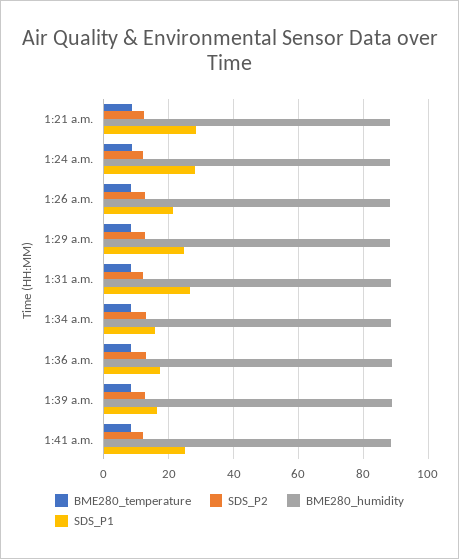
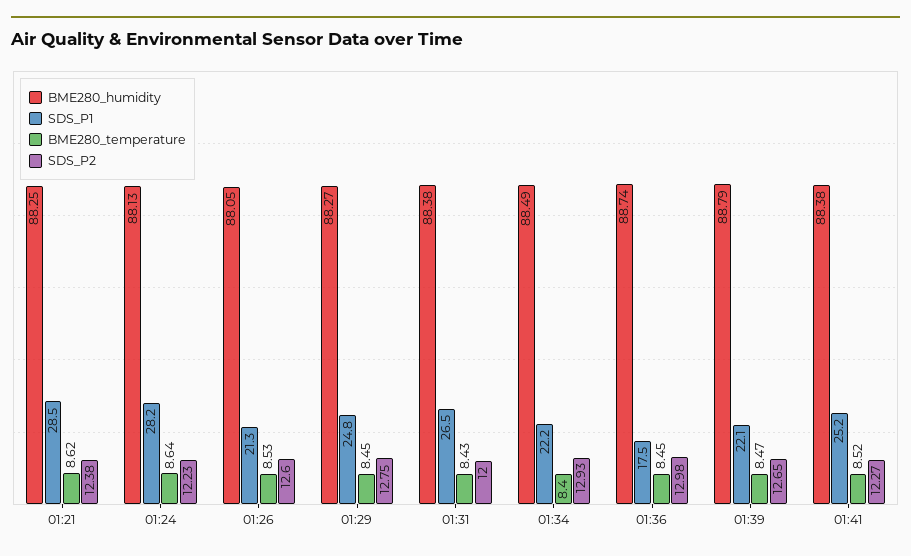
  {
    "BME280_temperature": {
      "1:21 a.m.": 8.62,
      "1:24 a.m.": 8.64,
      "1:26 a.m.": 8.53,
      "1:29 a.m.": 8.45,
      "1:31 a.m.": 8.43,
      "1:34 a.m.": 8.4,
      "1:36 a.m.": 8.45,
      "1:39 a.m.": 8.47,
      "1:41 a.m.": 8.52
    },
    "SDS_P2": {
      "1:21 a.m.": 12.38,
      "1:24 a.m.": 12.23,
      "1:26 a.m.": 12.6,
      "1:29 a.m.": 12.75,
      "1:31 a.m.": 12,
      "1:34 a.m.": 12.93,
      "1:36 a.m.": 12.98,
      "1:39 a.m.": 12.65,
      "1:41 a.m.": 12.27
    },
    "BME280_humidity": {
      "1:21 a.m.": 88.25,
      "1:24 a.m.": 88.13,
      "1:26 a.m.": 88.05,
      "1:29 a.m.": 88.27,
      "1:31 a.m.": 88.38,
      "1:34 a.m.": 88.49,
      "1:36 a.m.": 88.74,
      "1:39 a.m.": 88.79,
      "1:41 a.m.": 88.38
    },
    "SDS_P1": {
      "1:21 a.m.": 28.5,
      "1:24 a.m.": 28.2,
      "1:26 a.m.": 21.3,
      "1:29 a.m.": 24.8,
      "1:31 a.m.": 26.5,
-     "1:34 a.m.": 16,
+     "1:34 a.m.": 22.2,
      "1:36 a.m.": 17.5,
-     "1:39 a.m.": 16,
+     "1:39 a.m.": 22.1,
      "1:41 a.m.": 25.2
    }
  }

